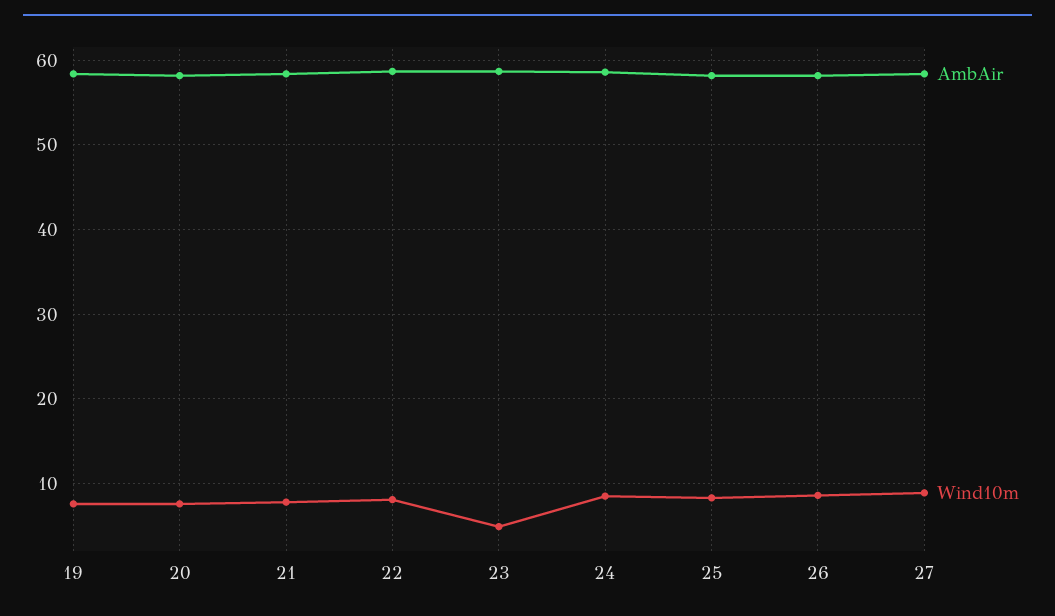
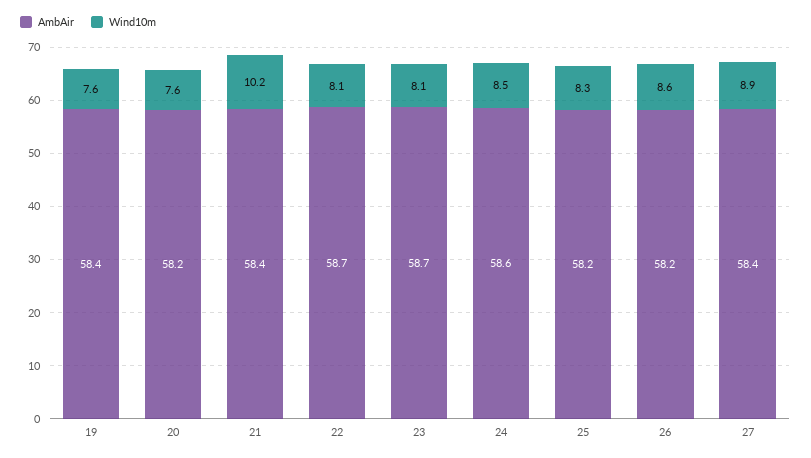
  {
    "AmbAir": {
      "19": 58.4,
      "20": 58.2,
      "21": 58.4,
      "22": 58.7,
      "23": 58.7,
      "24": 58.6,
      "25": 58.2,
      "26": 58.2,
      "27": 58.4
    },
    "Wind10m": {
      "19": 7.6,
      "20": 7.6,
-     "21": 8,
+     "21": 10.2,
      "22": 8.1,
-     "23": 5,
+     "23": 8.1,
      "24": 8.5,
      "25": 8.3,
      "26": 8.6,
      "27": 8.9
    }
  }

